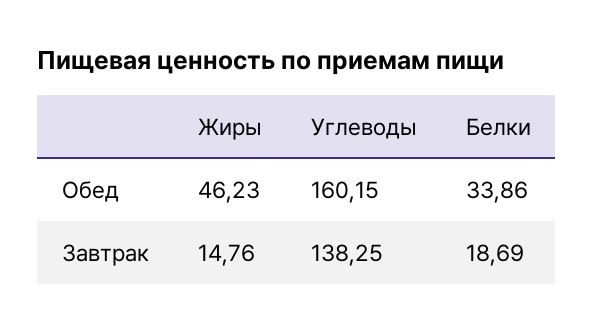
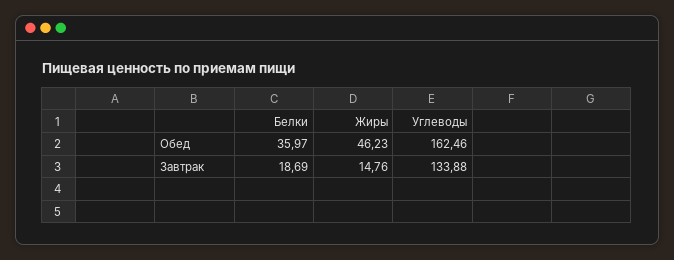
  {
    "Жиры": {
      "Обед": 46.23,
      "Завтрак": 14.76
    },
    "Углеводы": {
-     "Обед": 160.15,
+     "Обед": 162.46,
-     "Завтрак": 138.25
+     "Завтрак": 133.88
    },
    "Белки": {
-     "Обед": 33.86,
+     "Обед": 35.97,
      "Завтрак": 18.69
    }
  }

